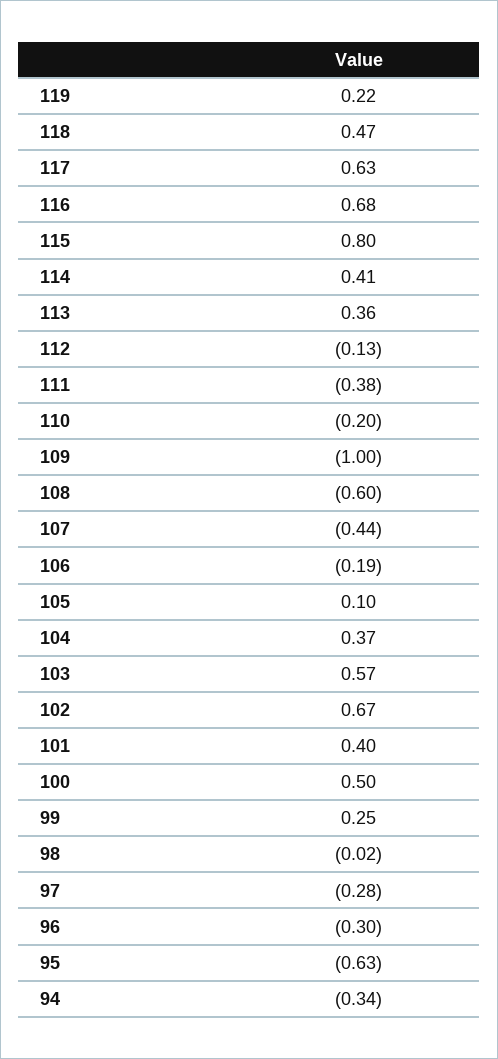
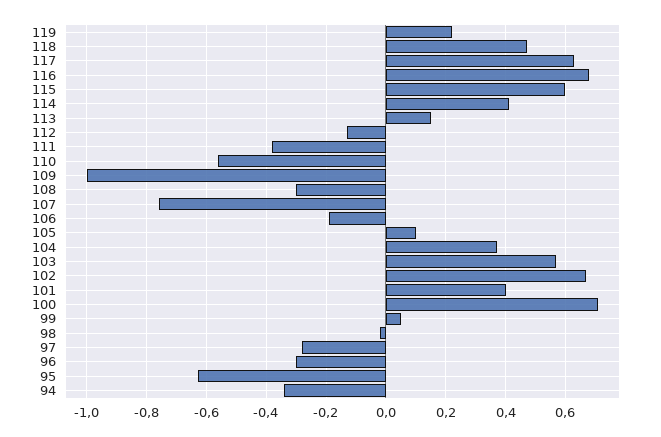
  {
    "119": 0.22,
    "118": 0.47,
    "117": 0.63,
    "116": 0.68,
-   "115": 0.8,
+   "115": 0.6,
    "114": 0.41,
-   "113": 0.36,
+   "113": 0.15,
    "112": -0.13,
    "111": -0.38,
-   "110": -0.2,
+   "110": -0.55,
    "109": -1,
-   "108": -0.6,
+   "108": -0.3,
-   "107": -0.44,
+   "107": -0.75,
    "106": -0.19,
    "105": 0.1,
    "104": 0.37,
    "103": 0.57,
    "102": 0.67,
    "101": 0.4,
-   "100": 0.5,
+   "100": 0.7,
-   "99": 0.25,
+   "99": 0.05,
    "98": -0.02,
    "97": -0.28,
    "96": -0.3,
    "95": -0.63,
    "94": -0.34
  }

